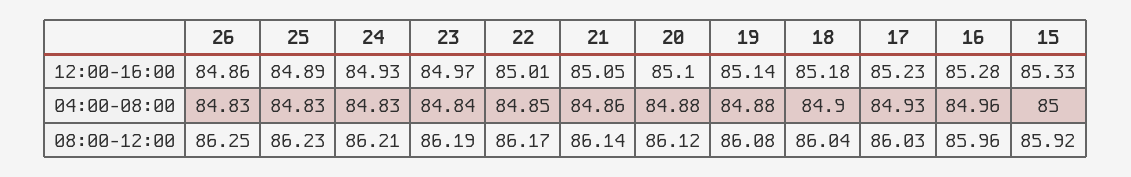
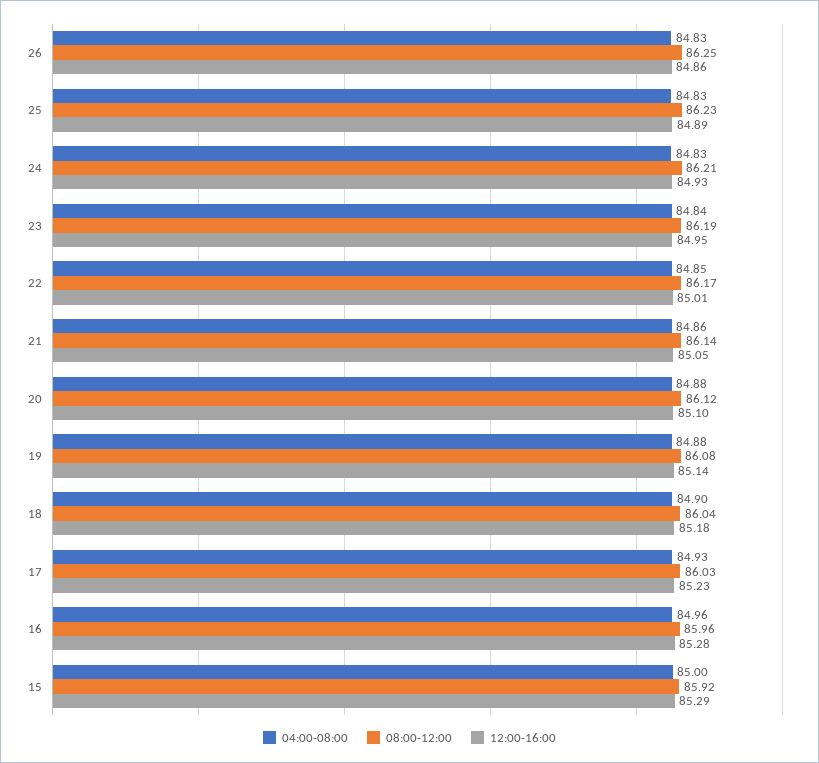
  {
    "12:00-16:00": {
      "26": 84.86,
      "25": 84.89,
      "24": 84.93,
-     "23": 84.97,
+     "23": 84.95,
      "22": 85.01,
      "21": 85.05,
      "20": 85.1,
      "19": 85.14,
      "18": 85.18,
      "17": 85.23,
      "16": 85.28,
-     "15": 85.33
+     "15": 85.29
    },
    "04:00-08:00": {
      "26": 84.83,
      "25": 84.83,
      "24": 84.83,
      "23": 84.84,
      "22": 84.85,
      "21": 84.86,
      "20": 84.88,
      "19": 84.88,
      "18": 84.9,
      "17": 84.93,
      "16": 84.96,
      "15": 85
    },
    "08:00-12:00": {
      "26": 86.25,
      "25": 86.23,
      "24": 86.21,
      "23": 86.19,
      "22": 86.17,
      "21": 86.14,
      "20": 86.12,
      "19": 86.08,
      "18": 86.04,
      "17": 86.03,
      "16": 85.96,
      "15": 85.92
    }
  }

